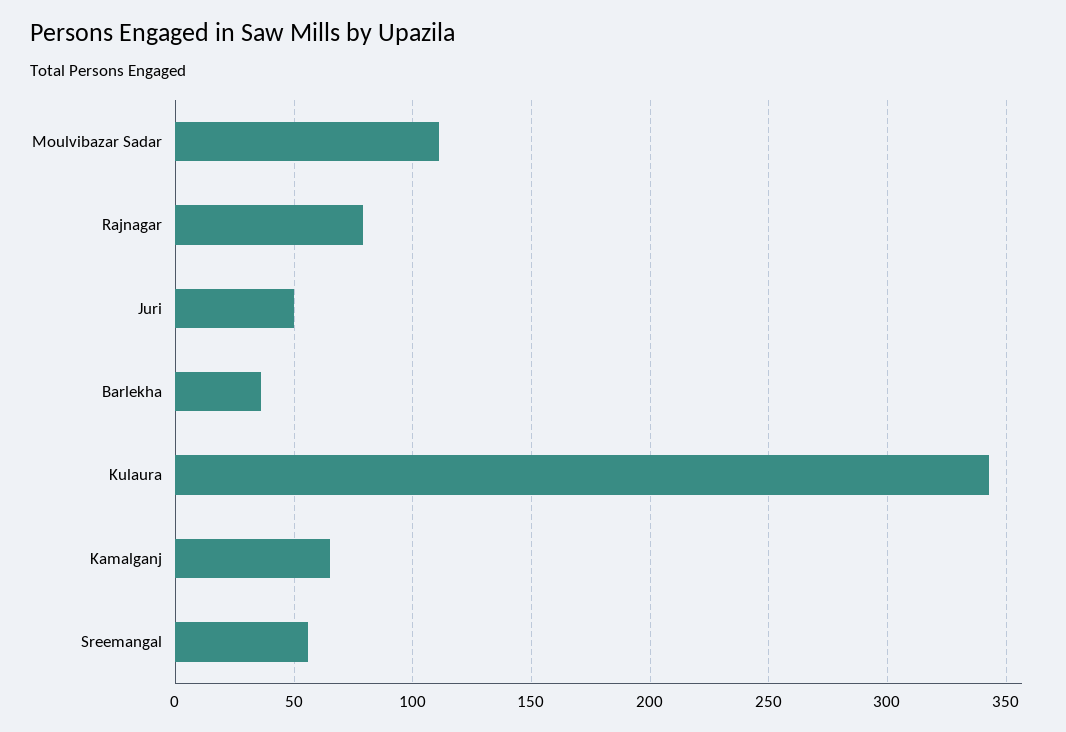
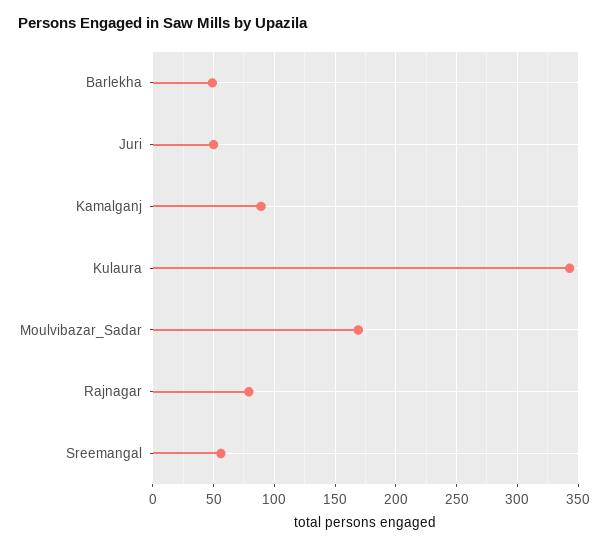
  {
-   "Moulvibazar Sadar": 110,
+   "Moulvibazar Sadar": 170,
    "Rajnagar": 80,
    "Juri": 50,
-   "Barlekha": 35,
+   "Barlekha": 50,
    "Kulaura": 345,
-   "Kamalganj": 65,
+   "Kamalganj": 90,
    "Sreemangal": 55
  }

